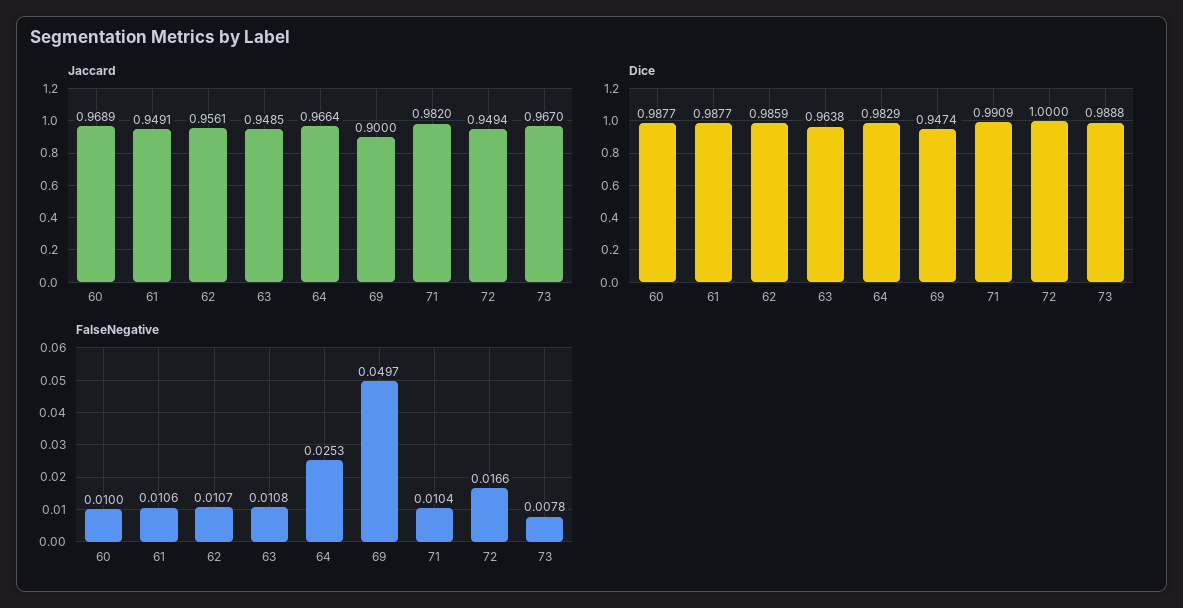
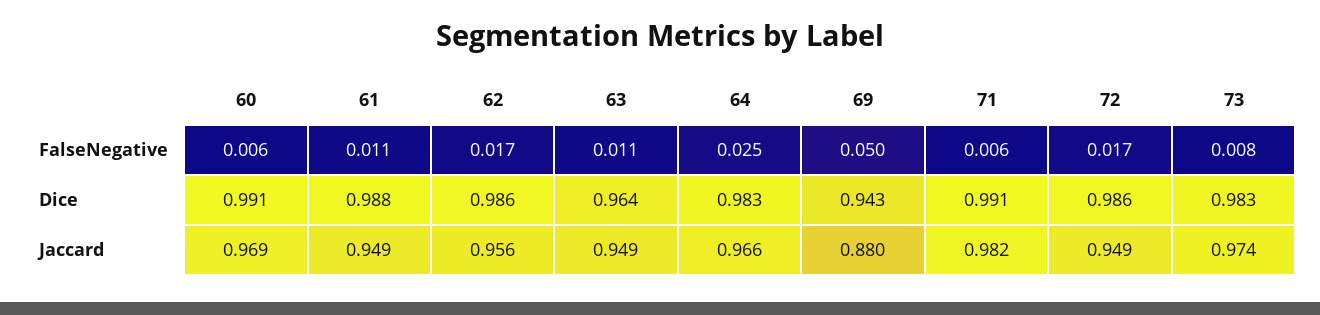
  {
    "Jaccard": {
      "60": 0.9689,
      "61": 0.9491,
      "62": 0.9561,
      "63": 0.9485,
      "64": 0.9664,
-     "69": 0.9,
+     "69": 0.88,
      "71": 0.982,
      "72": 0.9494,
-     "73": 0.967
+     "73": 0.974
    },
    "Dice": {
-     "60": 0.9877,
+     "60": 0.991,
      "61": 0.9877,
      "62": 0.9859,
      "63": 0.9638,
      "64": 0.9829,
-     "69": 0.9474,
+     "69": 0.943,
      "71": 0.9909,
-     "72": 1,
+     "72": 0.986,
-     "73": 0.9888
+     "73": 0.983
    },
    "FalseNegative": {
-     "60": 0.01,
+     "60": 0.006,
      "61": 0.0106,
-     "62": 0.0107,
+     "62": 0.017,
      "63": 0.0108,
      "64": 0.0253,
      "69": 0.0497,
-     "71": 0.0104,
+     "71": 0.006,
      "72": 0.0166,
      "73": 0.0078
    }
  }

